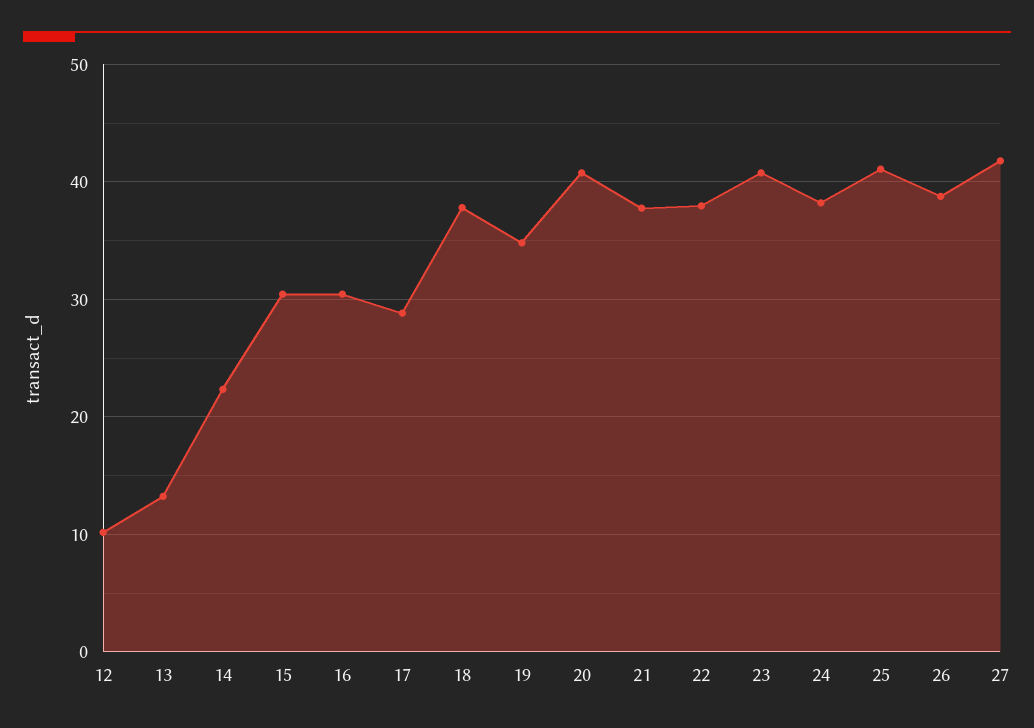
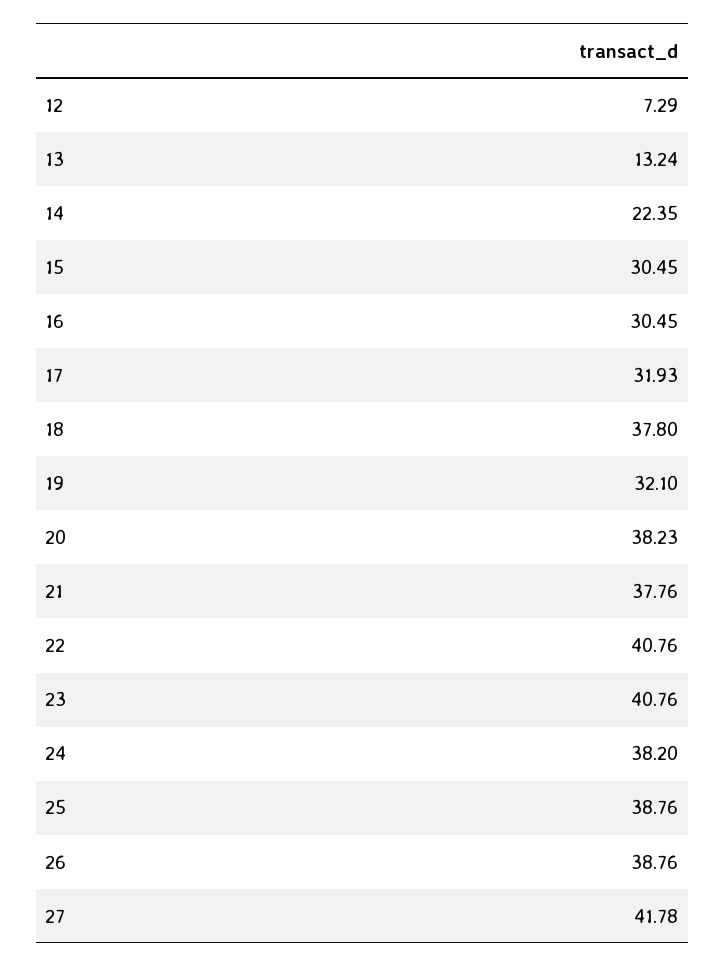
  {
-   "12": 10,
+   "12": 7.29,
    "13": 13.24,
    "14": 22.35,
    "15": 30.45,
    "16": 30.45,
-   "17": 29,
+   "17": 31.93,
    "18": 37.8,
-   "19": 35,
+   "19": 32.1,
-   "20": 41,
+   "20": 38.23,
    "21": 37.76,
-   "22": 38,
+   "22": 40.76,
    "23": 40.76,
    "24": 38.2,
-   "25": 41,
+   "25": 38.76,
    "26": 38.76,
    "27": 41.78
  }

